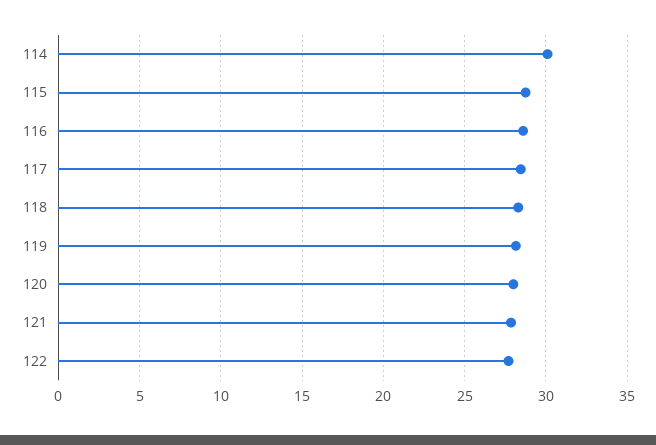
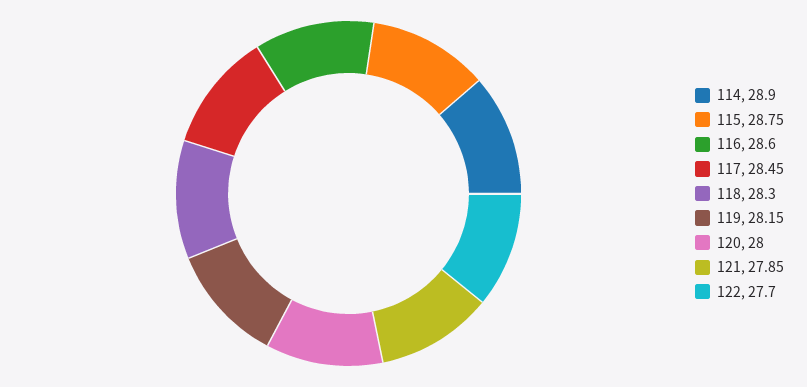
  {
-   "114": 30,
+   "114": 28.9,
    "115": 28.75,
    "116": 28.6,
    "117": 28.45,
    "118": 28.3,
    "119": 28.15,
    "120": 28,
    "121": 27.85,
    "122": 27.7
  }

